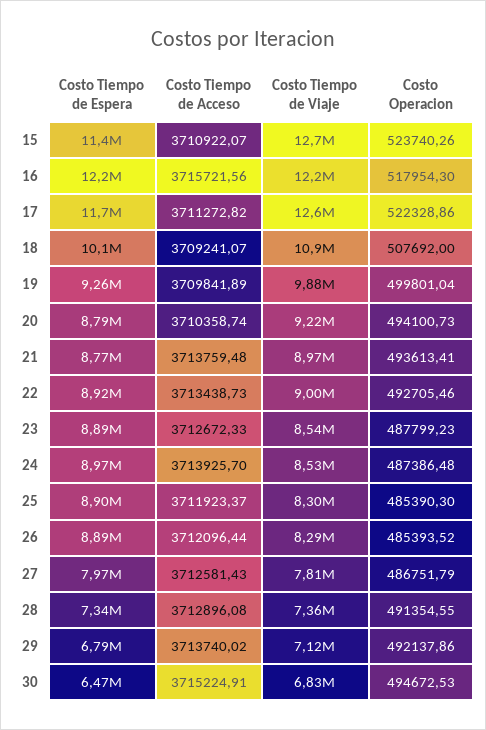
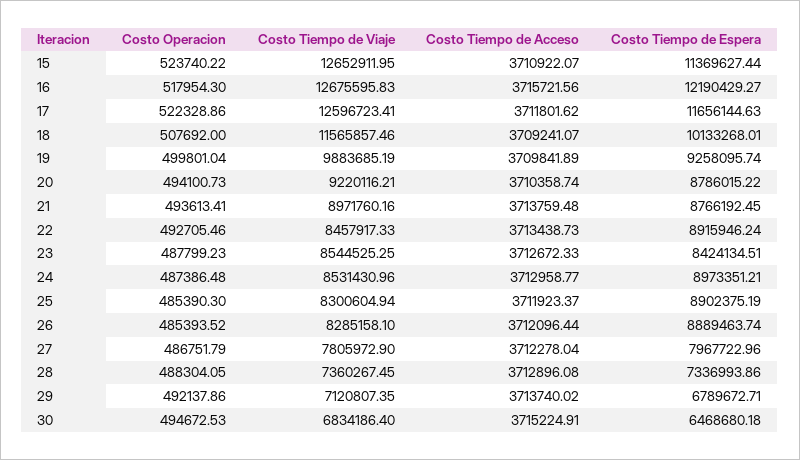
  {
    "Costo Tiempo de Espera": {
      "15": 11369627.44,
      "16": 12190429.27,
      "17": 11656144.63,
      "18": 10133268.01,
      "19": 9258095.74,
      "20": 8786015.22,
      "21": 8766192.45,
      "22": 8915946.24,
-     "23": 8890000,
+     "23": 8424134.51,
      "24": 8973351.21,
      "25": 8902375.19,
      "26": 8889463.74,
      "27": 7967722.96,
      "28": 7336993.86,
      "29": 6789672.71,
      "30": 6468680.18
    },
    "Costo Tiempo de Acceso": {
      "15": 3710922.07,
      "16": 3715721.56,
-     "17": 3711272.82,
+     "17": 3711801.62,
      "18": 3709241.07,
      "19": 3709841.89,
      "20": 3710358.74,
      "21": 3713759.48,
      "22": 3713438.73,
      "23": 3712672.33,
-     "24": 3713925.7,
+     "24": 3712958.77,
      "25": 3711923.37,
      "26": 3712096.44,
-     "27": 3712581.43,
+     "27": 3712278.04,
      "28": 3712896.08,
      "29": 3713740.02,
      "30": 3715224.91
    },
    "Costo Tiempo de Viaje": {
      "15": 12652911.95,
-     "16": 12200000,
+     "16": 12675595.83,
      "17": 12596723.41,
-     "18": 10900000,
+     "18": 11565857.46,
      "19": 9883685.19,
      "20": 9220116.21,
      "21": 8971760.16,
-     "22": 9000000,
+     "22": 8457917.33,
      "23": 8544525.25,
      "24": 8531430.96,
      "25": 8300604.94,
      "26": 8285158.1,
      "27": 7805972.9,
      "28": 7360267.45,
      "29": 7120807.35,
      "30": 6834186.4
    },
    "Costo Operacion": {
-     "15": 523740.26,
+     "15": 523740.22,
      "16": 517954.3,
      "17": 522328.86,
      "18": 507692,
      "19": 499801.04,
      "20": 494100.73,
      "21": 493613.41,
      "22": 492705.46,
      "23": 487799.23,
      "24": 487386.48,
      "25": 485390.3,
      "26": 485393.52,
      "27": 486751.79,
-     "28": 491354.55,
+     "28": 488304.05,
      "29": 492137.86,
      "30": 494672.53
    }
  }

